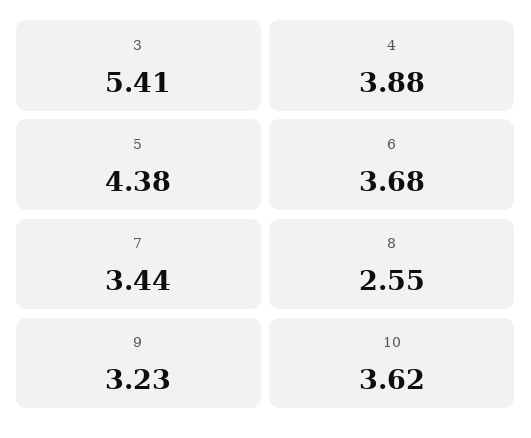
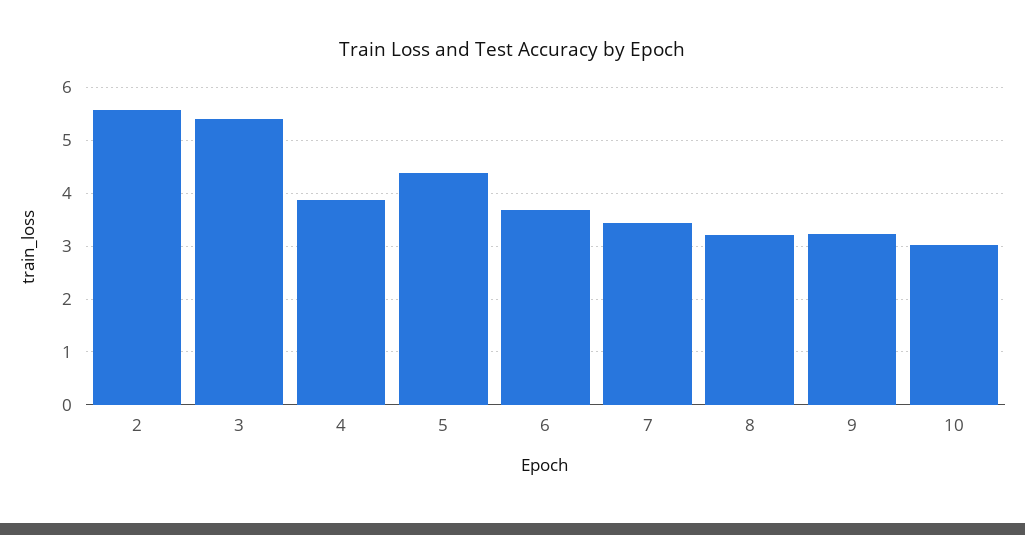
  {
    "3": 5.41,
    "4": 3.88,
    "5": 4.38,
    "6": 3.68,
    "7": 3.44,
-   "8": 2.55,
+   "8": 3.2,
    "9": 3.23,
-   "10": 3.62
+   "10": 3,
+   "2": 5.6
  }

